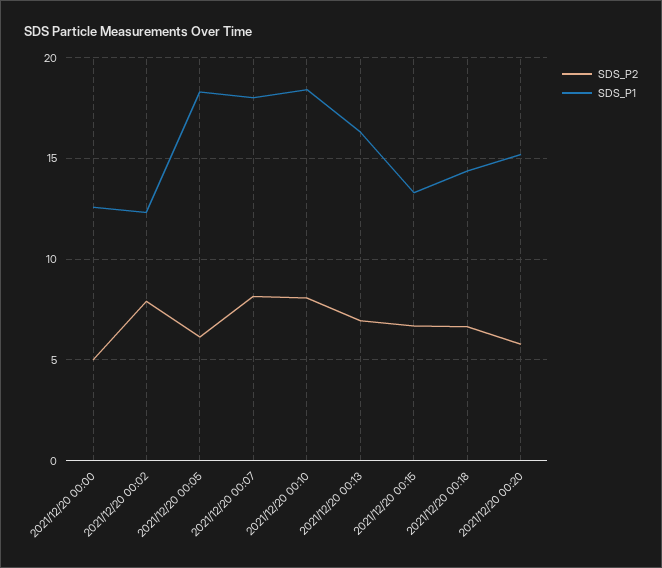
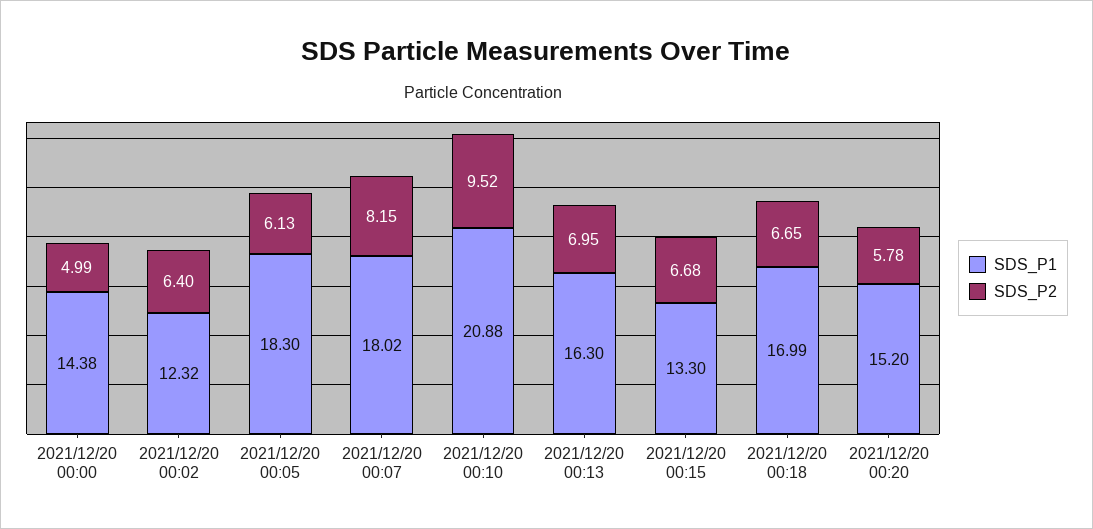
  {
    "SDS_P2": {
      "2021/12/20 00:00": 4.99,
-     "2021/12/20 00:02": 8,
+     "2021/12/20 00:02": 6.4,
      "2021/12/20 00:05": 6.13,
      "2021/12/20 00:07": 8.15,
-     "2021/12/20 00:10": 8,
+     "2021/12/20 00:10": 9.52,
      "2021/12/20 00:13": 6.95,
      "2021/12/20 00:15": 6.68,
      "2021/12/20 00:18": 6.65,
      "2021/12/20 00:20": 5.78
    },
    "SDS_P1": {
-     "2021/12/20 00:00": 12.5,
+     "2021/12/20 00:00": 14.38,
      "2021/12/20 00:02": 12.32,
      "2021/12/20 00:05": 18.3,
      "2021/12/20 00:07": 18.02,
-     "2021/12/20 00:10": 18.5,
+     "2021/12/20 00:10": 20.88,
      "2021/12/20 00:13": 16.3,
      "2021/12/20 00:15": 13.3,
-     "2021/12/20 00:18": 14.5,
+     "2021/12/20 00:18": 16.99,
      "2021/12/20 00:20": 15.2
    }
  }

